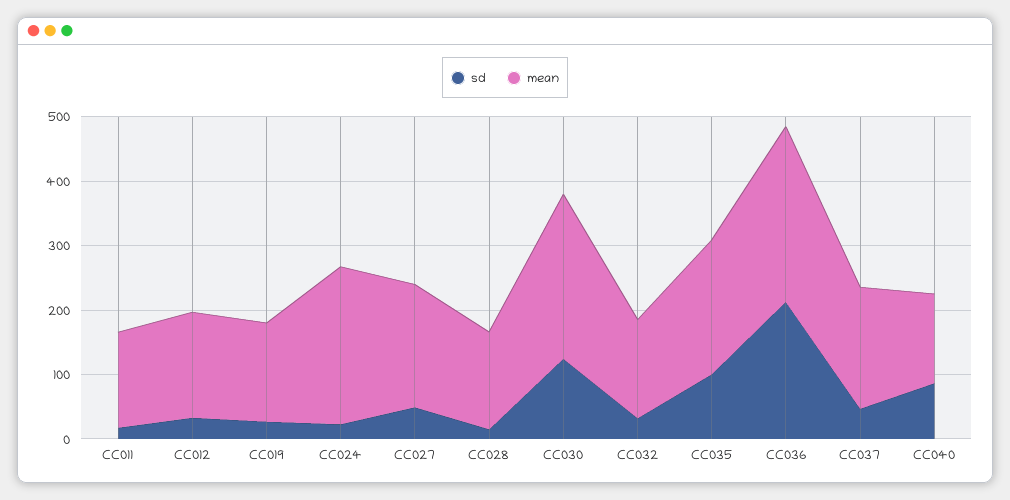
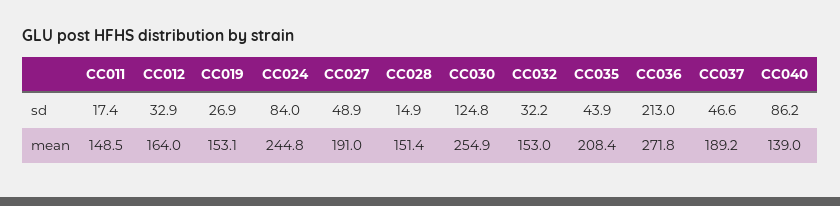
  {
    "sd": {
      "CC011": 17.4,
      "CC012": 32.9,
      "CC019": 26.9,
-     "CC024": 20,
+     "CC024": 84,
      "CC027": 48.9,
      "CC028": 14.9,
      "CC030": 124.8,
      "CC032": 32.2,
-     "CC035": 100,
+     "CC035": 43.9,
      "CC036": 213,
      "CC037": 46.6,
      "CC040": 86.2
    },
    "mean": {
      "CC011": 148.5,
      "CC012": 164,
      "CC019": 153.1,
      "CC024": 244.8,
      "CC027": 191,
      "CC028": 151.4,
      "CC030": 254.9,
      "CC032": 153,
      "CC035": 208.4,
      "CC036": 271.8,
      "CC037": 189.2,
      "CC040": 139
    }
  }

